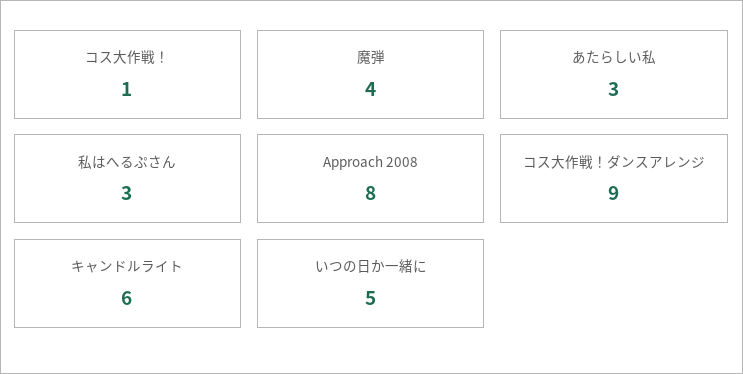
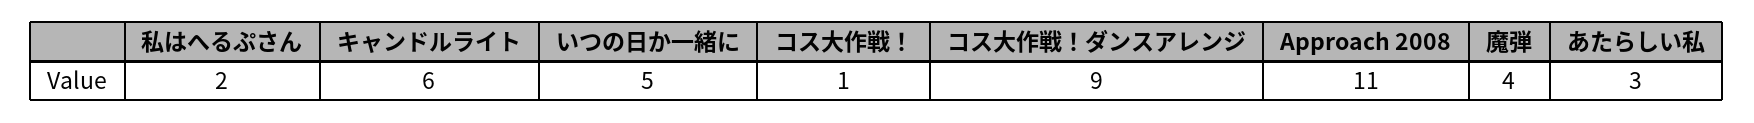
  {
    "コス大作戦！": 1,
    "魔弾": 4,
    "あたらしい私": 3,
-   "私はへるぷさん": 3,
+   "私はへるぷさん": 2,
-   "Approach 2008": 8,
+   "Approach 2008": 11,
    "コス大作戦！ダンスアレンジ": 9,
    "キャンドルライト": 6,
    "いつの日か一緒に": 5
  }

